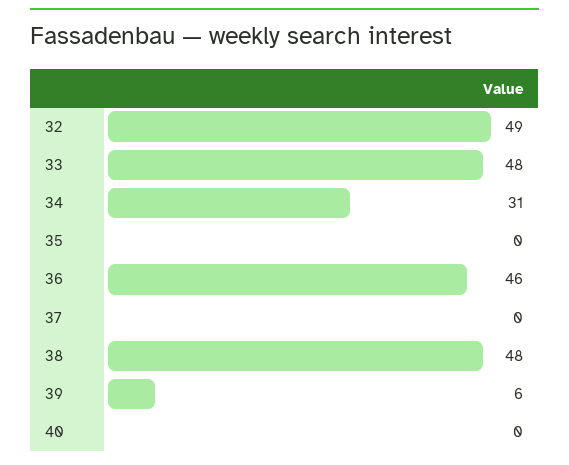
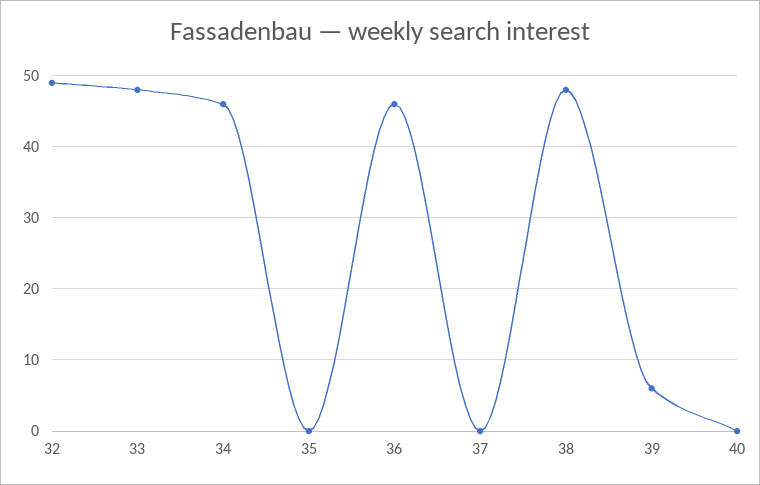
  {
    "32": 49,
    "33": 48,
-   "34": 31,
+   "34": 46,
    "35": 0,
    "36": 46,
    "37": 0,
    "38": 48,
    "39": 6,
    "40": 0
  }

